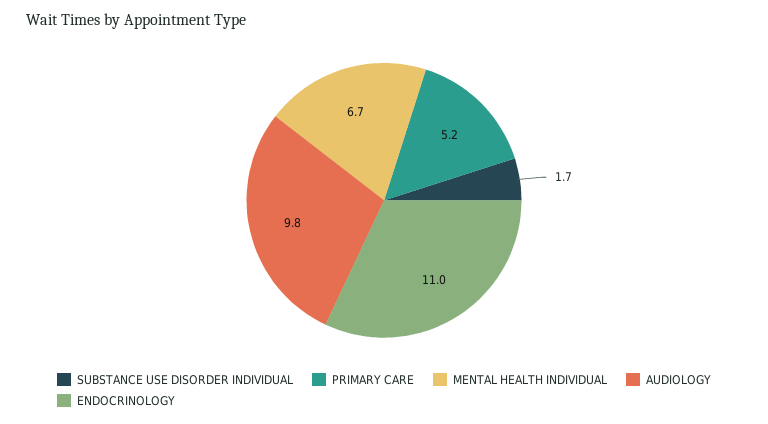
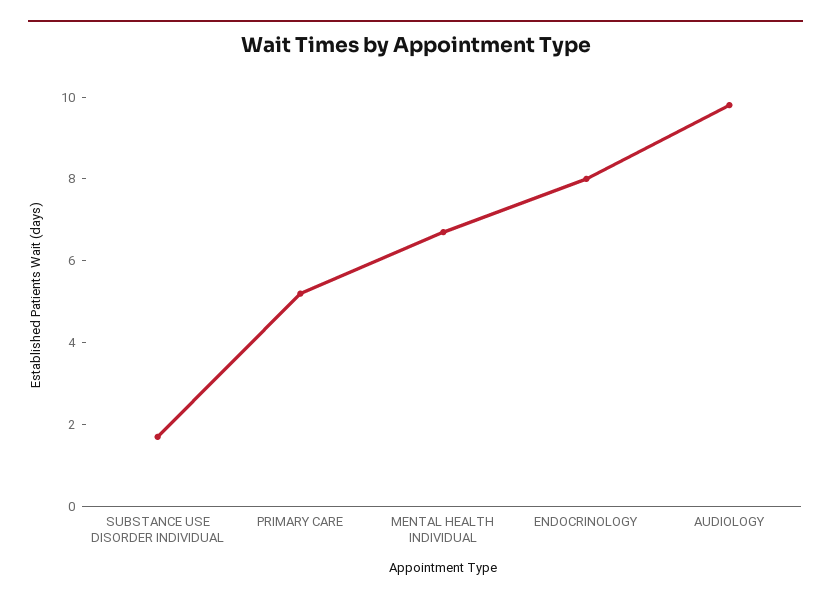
  {
    "SUBSTANCE USE DISORDER INDIVIDUAL": 1.7,
    "PRIMARY CARE": 5.2,
    "MENTAL HEALTH INDIVIDUAL": 6.7,
    "AUDIOLOGY": 9.8,
-   "ENDOCRINOLOGY": 11
+   "ENDOCRINOLOGY": 8
  }

